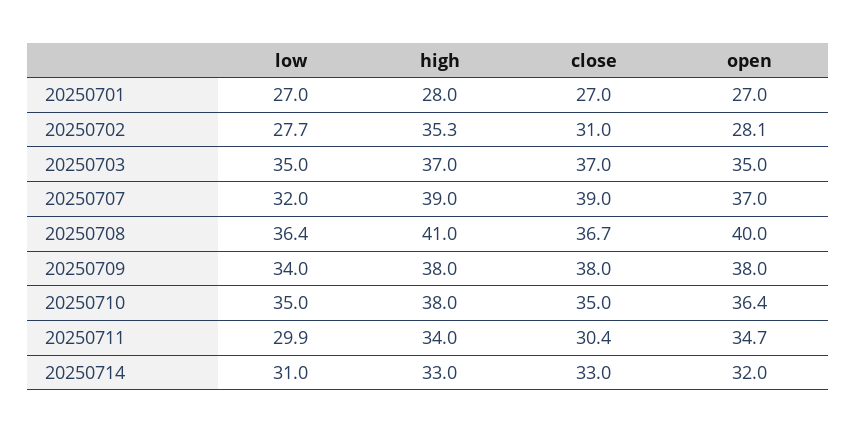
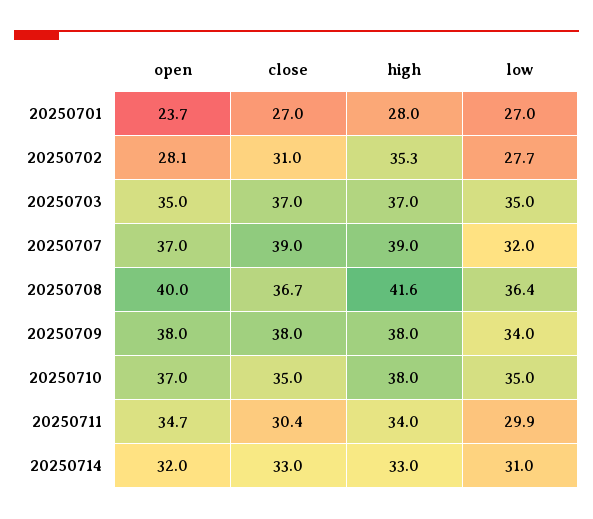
  {
    "low": {
      "20250701": 27,
      "20250702": 27.7,
      "20250703": 35,
      "20250707": 32,
      "20250708": 36.4,
      "20250709": 34,
      "20250710": 35,
      "20250711": 29.9,
      "20250714": 31
    },
    "high": {
      "20250701": 28,
      "20250702": 35.3,
      "20250703": 37,
      "20250707": 39,
-     "20250708": 41,
+     "20250708": 41.6,
      "20250709": 38,
      "20250710": 38,
      "20250711": 34,
      "20250714": 33
    },
    "close": {
      "20250701": 27,
      "20250702": 31,
      "20250703": 37,
      "20250707": 39,
      "20250708": 36.7,
      "20250709": 38,
      "20250710": 35,
      "20250711": 30.4,
      "20250714": 33
    },
    "open": {
-     "20250701": 27,
+     "20250701": 23.7,
      "20250702": 28.1,
      "20250703": 35,
      "20250707": 37,
      "20250708": 40,
      "20250709": 38,
-     "20250710": 36.4,
+     "20250710": 37,
      "20250711": 34.7,
      "20250714": 32
    }
  }

